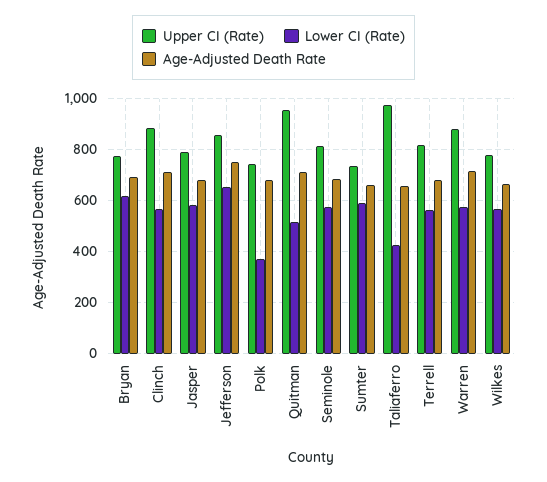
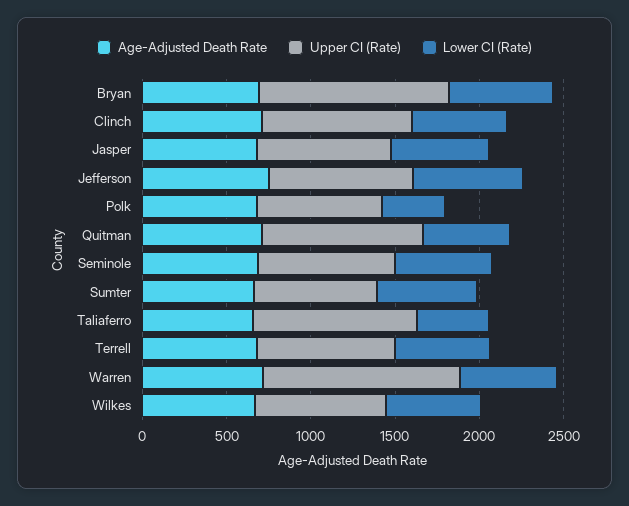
  {
    "Upper CI (Rate)": {
-     "Bryan": 775,
+     "Bryan": 1100,
      "Clinch": 875,
      "Jasper": 800,
      "Jefferson": 850,
      "Polk": 750,
      "Quitman": 950,
      "Seminole": 825,
      "Sumter": 725,
      "Taliaferro": 975,
      "Terrell": 825,
-     "Warren": 875,
+     "Warren": 1200,
      "Wilkes": 775
    },
    "Lower CI (Rate)": {
      "Bryan": 625,
      "Clinch": 575,
      "Jasper": 575,
      "Jefferson": 650,
      "Polk": 375,
      "Quitman": 525,
      "Seminole": 575,
      "Sumter": 600,
      "Taliaferro": 425,
      "Terrell": 575,
      "Warren": 575,
      "Wilkes": 575
    },
    "Age-Adjusted Death Rate": {
      "Bryan": 700,
      "Clinch": 725,
      "Jasper": 675,
      "Jefferson": 750,
      "Polk": 675,
      "Quitman": 700,
      "Seminole": 675,
      "Sumter": 650,
      "Taliaferro": 650,
      "Terrell": 675,
      "Warren": 725,
      "Wilkes": 675
    }
  }

